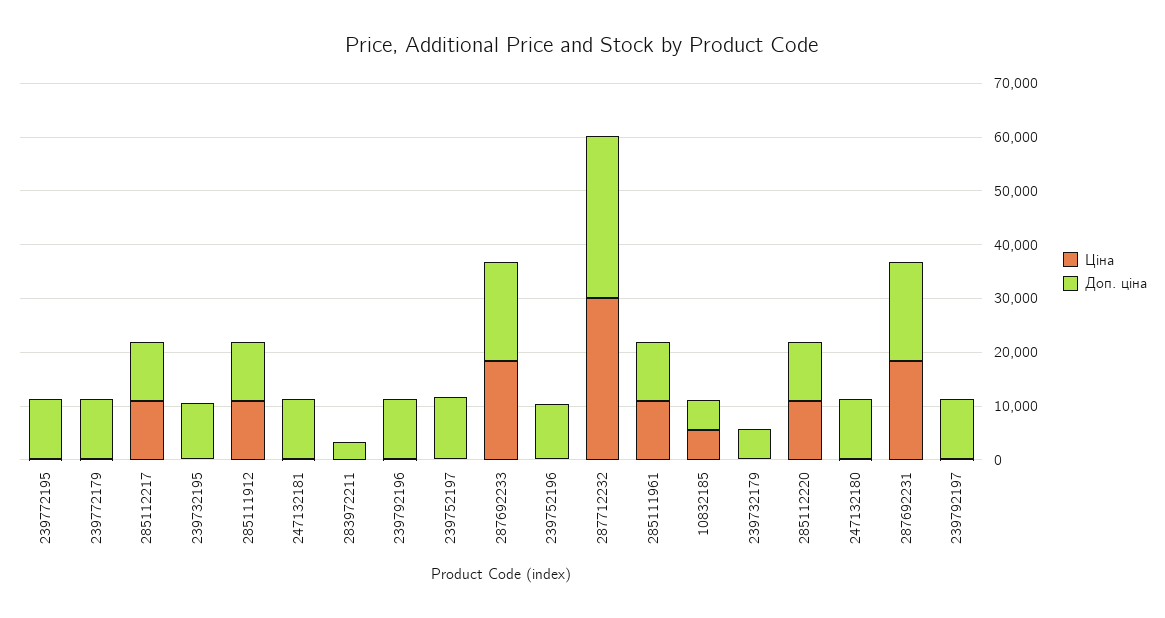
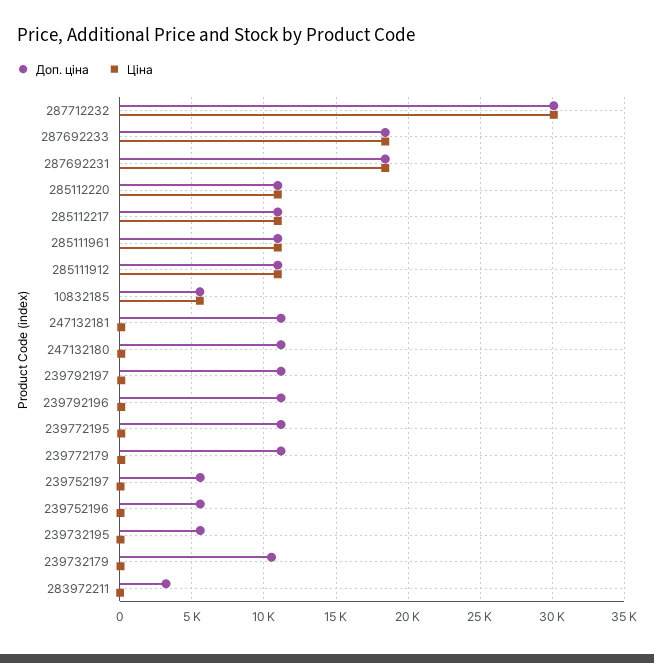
  {
    "Ціна": {
      "239772195": 0,
      "239772179": 0,
      "285112217": 11000,
      "239732195": 0,
      "285111912": 11000,
      "247132181": 0,
      "283972211": 0,
      "239792196": 0,
      "239752197": 0,
      "287692233": 18500,
      "239752196": 0,
      "287712232": 30000,
      "285111961": 11000,
      "10832185": 5500,
      "239732179": 0,
      "285112220": 11000,
      "247132180": 0,
      "287692231": 18500,
      "239792197": 0
    },
    "Доп. ціна": {
      "239772195": 11000,
      "239772179": 11000,
      "285112217": 11000,
-     "239732195": 10000,
+     "239732195": 5500,
      "285111912": 11000,
      "247132181": 11000,
      "283972211": 3000,
      "239792196": 11000,
-     "239752197": 12000,
+     "239752197": 5500,
      "287692233": 18500,
-     "239752196": 10000,
+     "239752196": 5500,
      "287712232": 30000,
      "285111961": 11000,
      "10832185": 5500,
-     "239732179": 6000,
+     "239732179": 10500,
      "285112220": 11000,
      "247132180": 11000,
      "287692231": 18500,
      "239792197": 11000
    }
  }

